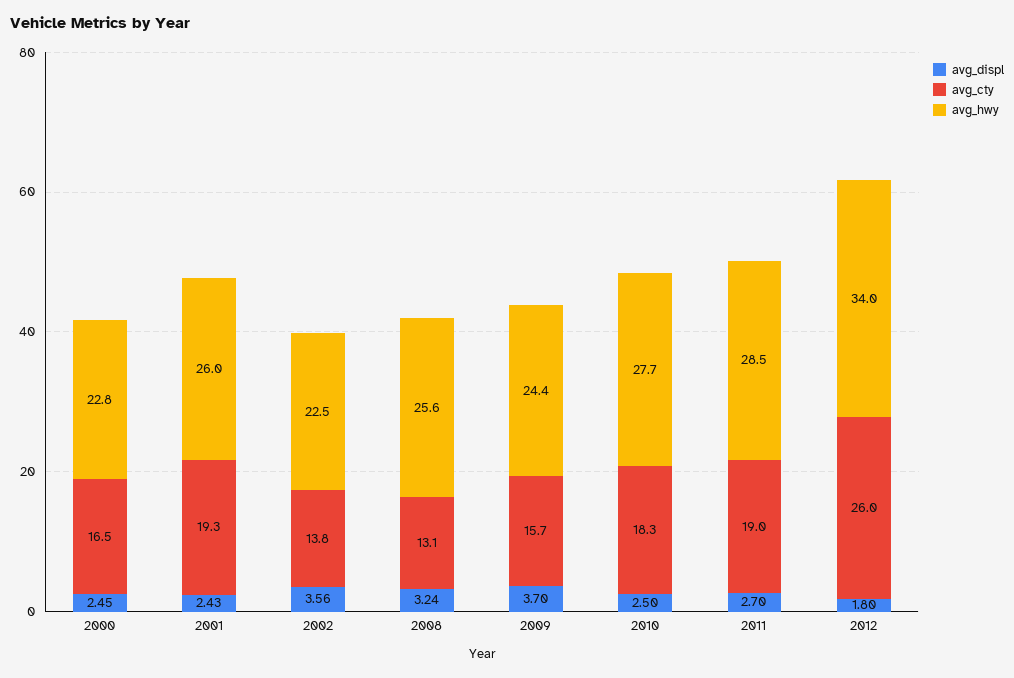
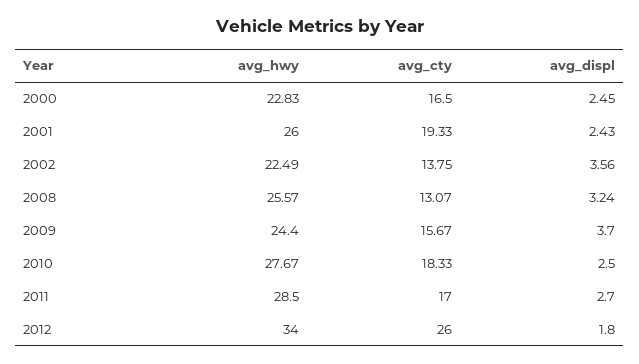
  {
    "avg_displ": {
      "2000": 2.45,
      "2001": 2.43,
      "2002": 3.56,
      "2008": 3.24,
      "2009": 3.7,
      "2010": 2.5,
      "2011": 2.7,
      "2012": 1.8
    },
    "avg_cty": {
      "2000": 16.5,
      "2001": 19.33,
      "2002": 13.75,
      "2008": 13.07,
      "2009": 15.67,
      "2010": 18.33,
-     "2011": 19,
+     "2011": 17,
      "2012": 26
    },
    "avg_hwy": {
      "2000": 22.83,
      "2001": 26,
      "2002": 22.49,
      "2008": 25.57,
      "2009": 24.4,
      "2010": 27.67,
      "2011": 28.5,
      "2012": 34
    }
  }

